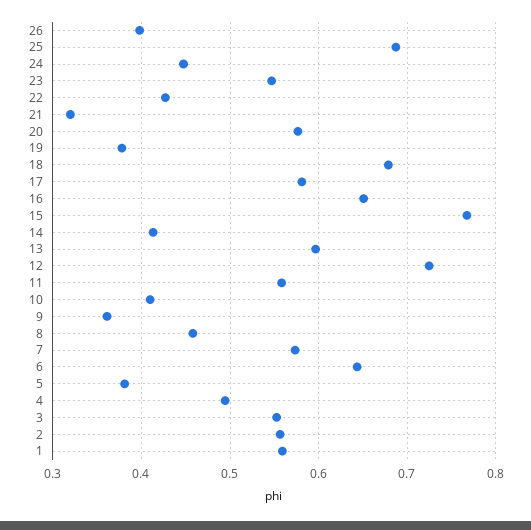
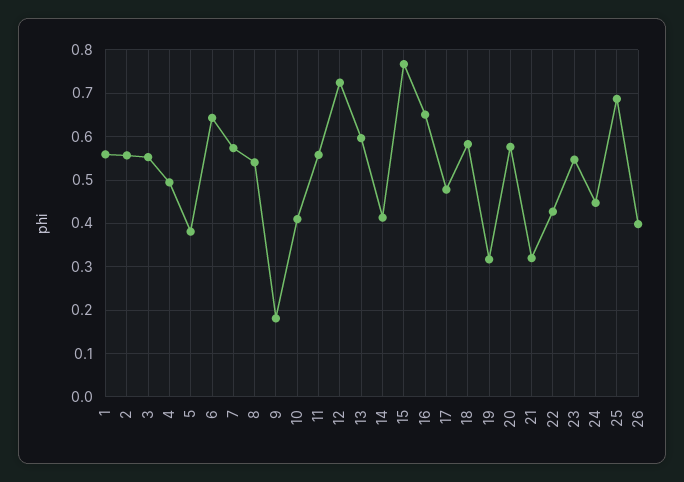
  {
    "26": 0.4,
    "25": 0.69,
    "24": 0.45,
    "23": 0.55,
    "22": 0.43,
    "21": 0.32,
    "20": 0.58,
-   "19": 0.38,
+   "19": 0.32,
-   "18": 0.68,
+   "18": 0.58,
-   "17": 0.58,
+   "17": 0.48,
    "16": 0.65,
    "15": 0.77,
    "14": 0.41,
    "13": 0.6,
    "12": 0.72,
    "11": 0.56,
    "10": 0.41,
-   "9": 0.36,
+   "9": 0.18,
-   "8": 0.46,
+   "8": 0.54,
    "7": 0.57,
    "6": 0.64,
    "5": 0.38,
    "4": 0.49,
    "3": 0.55,
    "2": 0.56,
    "1": 0.56
  }

